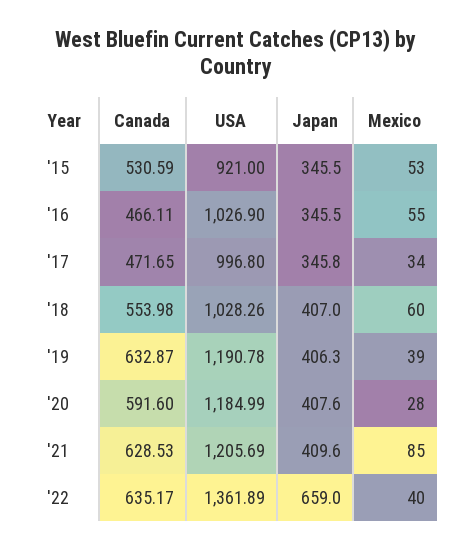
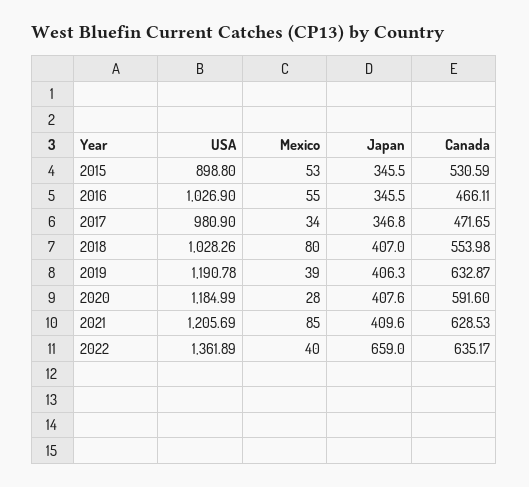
  {
    "Canada": {
      "'15": 530.59,
      "'16": 466.11,
      "'17": 471.65,
      "'18": 553.98,
      "'19": 632.87,
      "'20": 591.6,
      "'21": 628.53,
      "'22": 635.17
    },
    "USA": {
-     "'15": 921,
+     "'15": 898.8,
      "'16": 1026.9,
-     "'17": 996.8,
+     "'17": 980.9,
      "'18": 1028.26,
      "'19": 1190.78,
      "'20": 1184.99,
      "'21": 1205.69,
      "'22": 1361.89
    },
    "Japan": {
      "'15": 345.5,
      "'16": 345.5,
-     "'17": 345.8,
+     "'17": 346.8,
      "'18": 407,
      "'19": 406.3,
      "'20": 407.6,
      "'21": 409.6,
      "'22": 659
    },
    "Mexico": {
      "'15": 53,
      "'16": 55,
      "'17": 34,
-     "'18": 60,
+     "'18": 80,
      "'19": 39,
      "'20": 28,
      "'21": 85,
      "'22": 40
    }
  }

